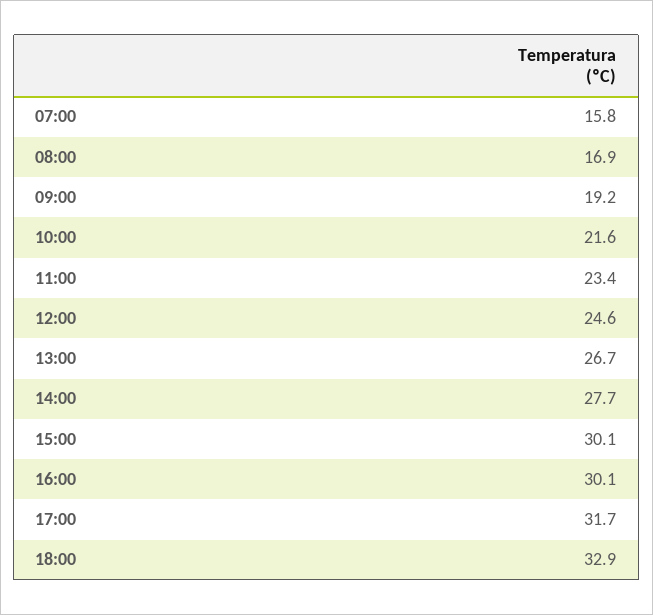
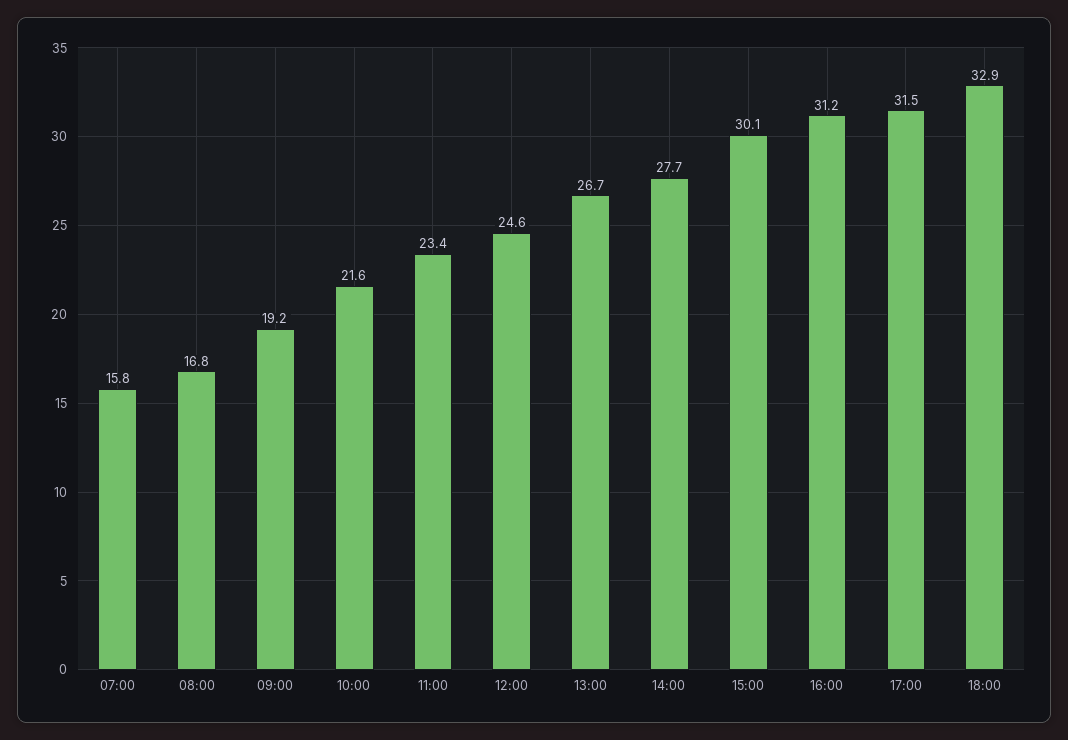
  {
    "07:00": 15.8,
-   "08:00": 16.9,
+   "08:00": 16.8,
    "09:00": 19.2,
    "10:00": 21.6,
    "11:00": 23.4,
    "12:00": 24.6,
    "13:00": 26.7,
    "14:00": 27.7,
    "15:00": 30.1,
-   "16:00": 30.1,
+   "16:00": 31.2,
-   "17:00": 31.7,
+   "17:00": 31.5,
    "18:00": 32.9
  }

